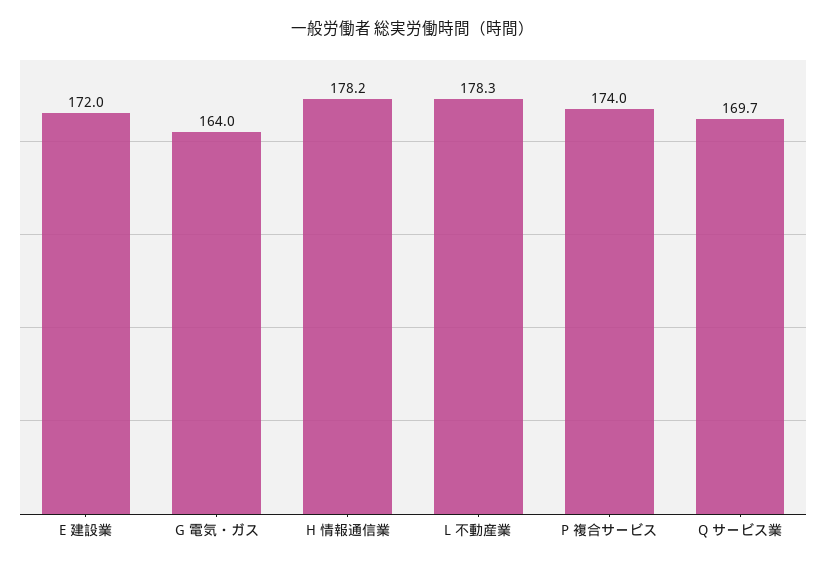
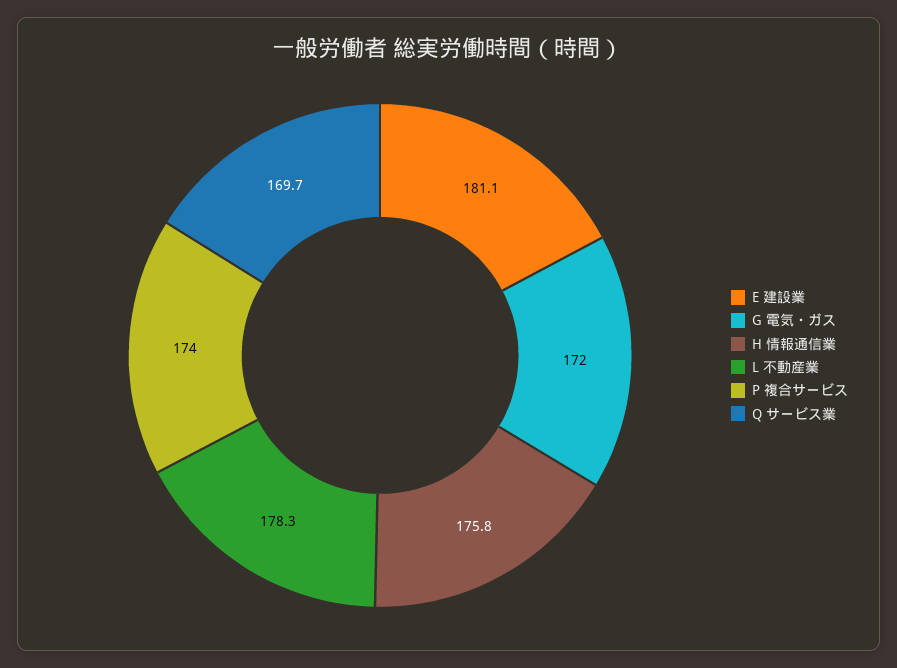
  {
-   "E 建設業": 172,
+   "E 建設業": 181.1,
-   "G 電気・ガス": 164,
+   "G 電気・ガス": 172,
-   "H 情報通信業": 178.2,
+   "H 情報通信業": 175.8,
    "L 不動産業": 178.3,
    "P 複合サービス": 174,
    "Q サービス業": 169.7
  }

